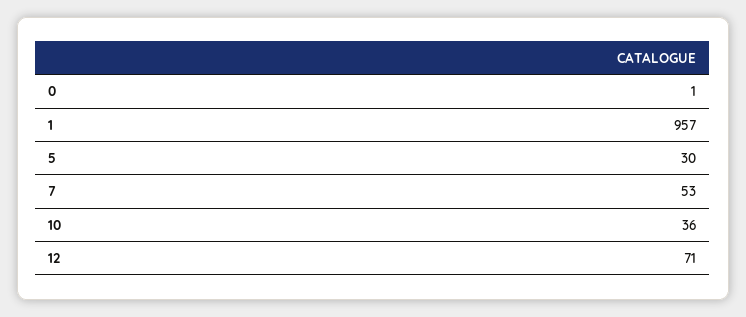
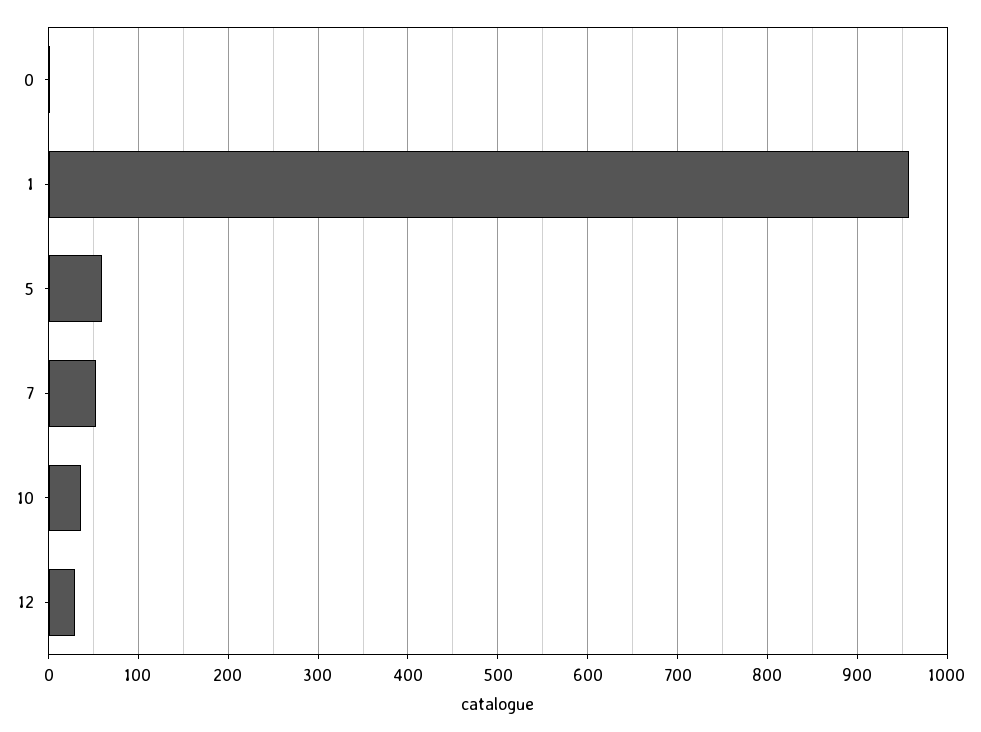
  {
    "0": 1,
    "1": 957,
-   "5": 30,
+   "5": 60,
    "7": 53,
    "10": 36,
-   "12": 71
+   "12": 30
  }

